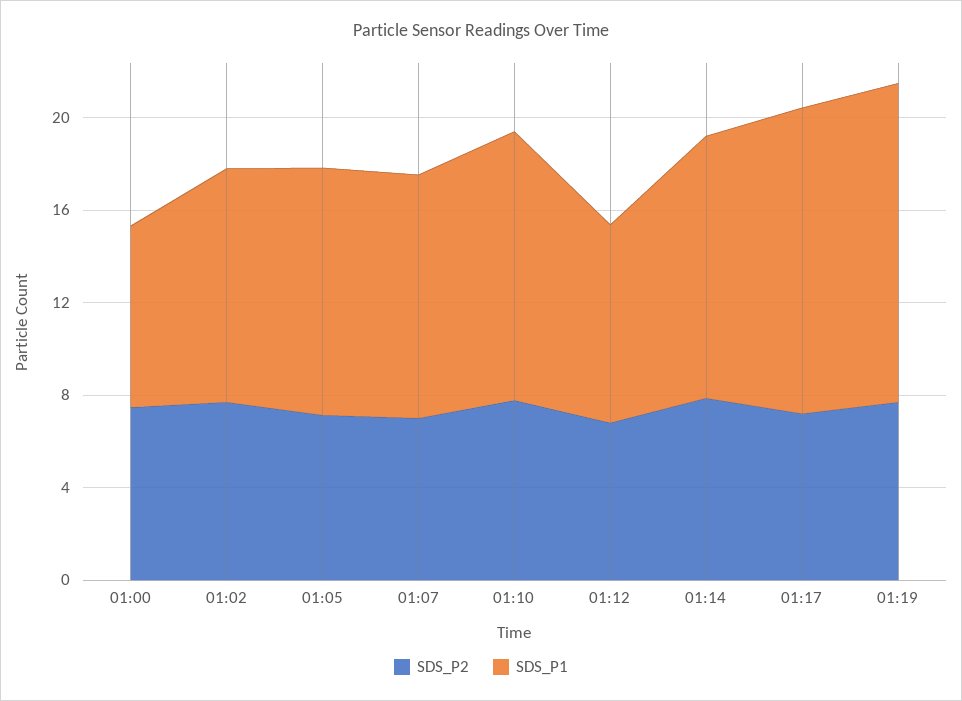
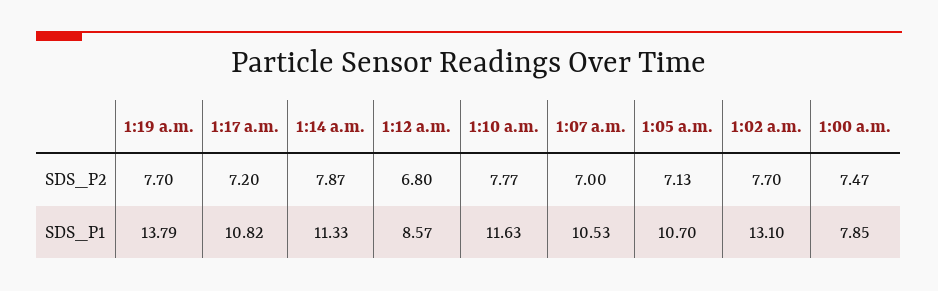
  {
    "SDS_P2": {
      "01:00": 7.47,
      "01:02": 7.7,
      "01:05": 7.13,
      "01:07": 7,
      "01:10": 7.77,
      "01:12": 6.8,
      "01:14": 7.87,
      "01:17": 7.2,
      "01:19": 7.7
    },
    "SDS_P1": {
      "01:00": 7.85,
-     "01:02": 10,
+     "01:02": 13.1,
      "01:05": 10.7,
      "01:07": 10.53,
      "01:10": 11.63,
      "01:12": 8.57,
      "01:14": 11.33,
-     "01:17": 13,
+     "01:17": 10.82,
      "01:19": 13.79
    }
  }

